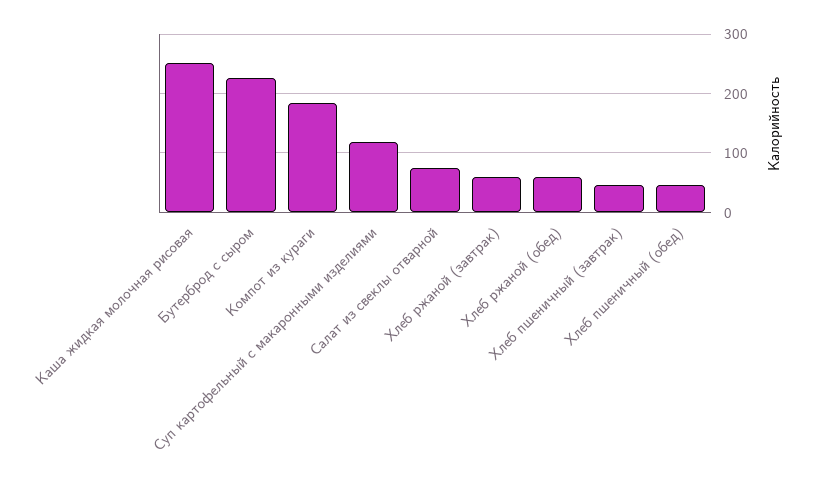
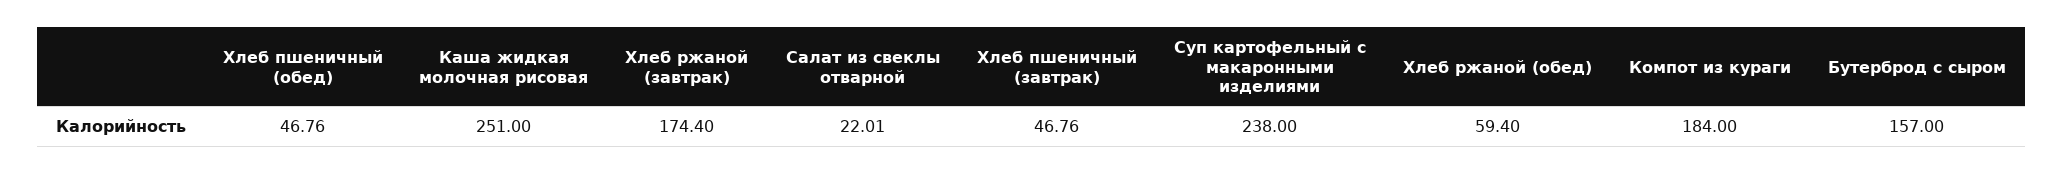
  {
    "Каша жидкая молочная рисовая": 251,
-   "Бутерброд с сыром": 220,
+   "Бутерброд с сыром": 157,
    "Компот из кураги": 184,
-   "Суп картофельный с макаронными изделиями": 120,
+   "Суп картофельный с макаронными изделиями": 238,
-   "Салат из свеклы отварной": 80,
+   "Салат из свеклы отварной": 22.01,
-   "Хлеб ржаной (завтрак)": 60,
+   "Хлеб ржаной (завтрак)": 174.4,
    "Хлеб ржаной (обед)": 59.4,
    "Хлеб пшеничный (завтрак)": 46.76,
    "Хлеб пшеничный (обед)": 46.76
  }

